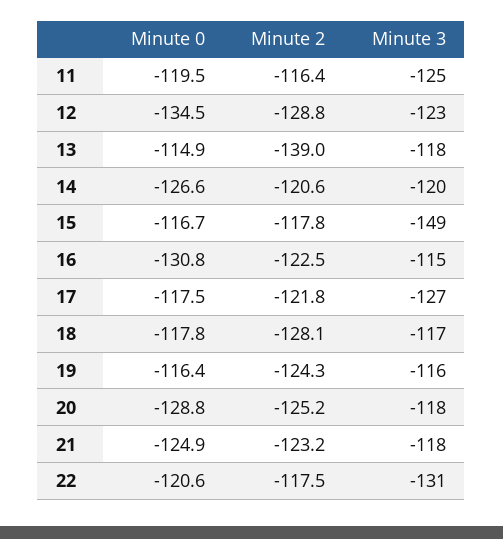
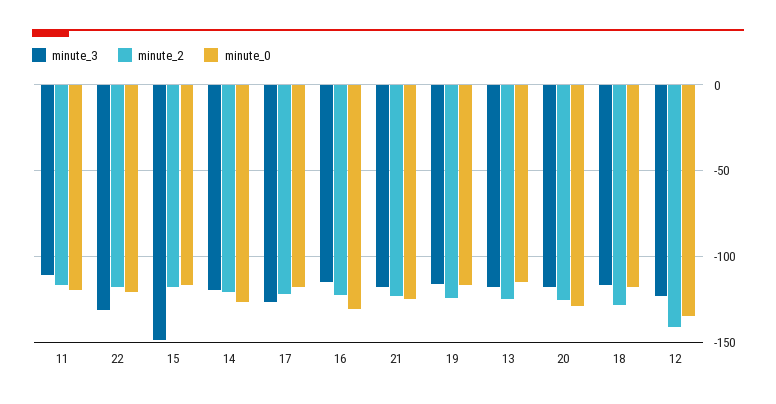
  {
    "Minute 0": {
      "11": -119.5,
      "12": -134.5,
      "13": -114.9,
      "14": -126.6,
      "15": -116.7,
      "16": -130.8,
      "17": -117.5,
      "18": -117.8,
      "19": -116.4,
      "20": -128.8,
      "21": -124.9,
      "22": -120.6
    },
    "Minute 2": {
      "11": -116.4,
-     "12": -128.8,
+     "12": -140,
-     "13": -139,
+     "13": -125,
      "14": -120.6,
      "15": -117.8,
      "16": -122.5,
      "17": -121.8,
      "18": -128.1,
      "19": -124.3,
      "20": -125.2,
      "21": -123.2,
      "22": -117.5
    },
    "Minute 3": {
-     "11": -125,
+     "11": -110,
      "12": -123,
      "13": -118,
      "14": -120,
      "15": -149,
      "16": -115,
      "17": -127,
      "18": -117,
      "19": -116,
      "20": -118,
      "21": -118,
      "22": -131
    }
  }

